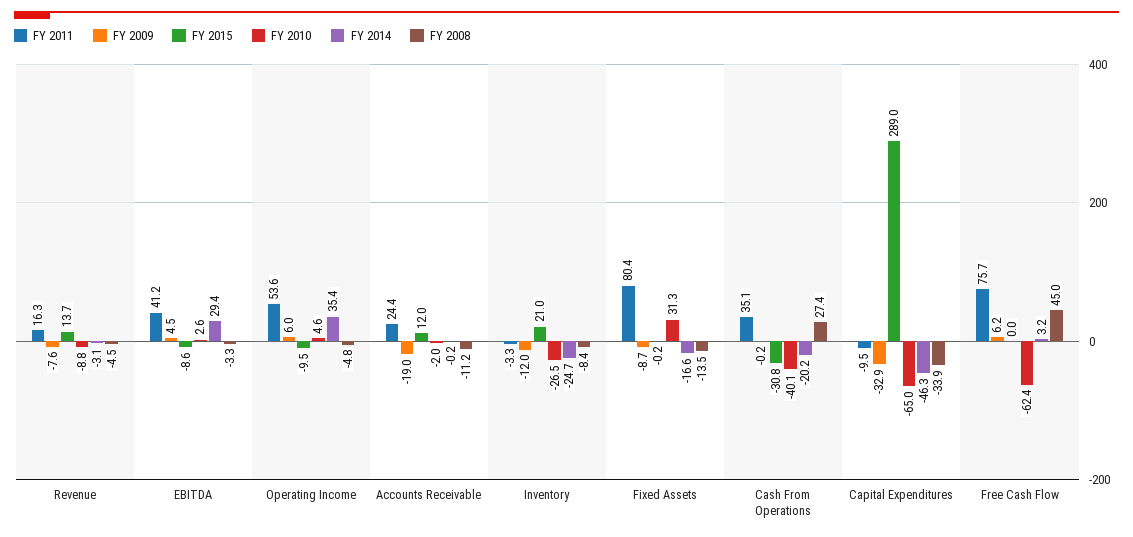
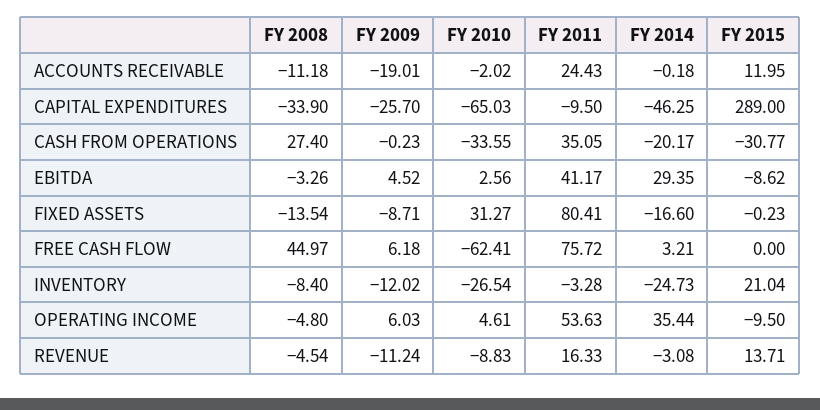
  {
    "FY 2011": {
      "Revenue": 16.33,
      "EBITDA": 41.17,
      "Operating Income": 53.63,
      "Accounts Receivable": 24.43,
      "Inventory": -3.28,
      "Fixed Assets": 80.41,
      "Cash From Operations": 35.05,
      "Capital Expenditures": -9.5,
      "Free Cash Flow": 75.72
    },
    "FY 2009": {
-     "Revenue": -7.6,
+     "Revenue": -11.24,
      "EBITDA": 4.52,
      "Operating Income": 6.03,
      "Accounts Receivable": -19.01,
      "Inventory": -12.02,
      "Fixed Assets": -8.71,
      "Cash From Operations": -0.23,
-     "Capital Expenditures": -32.9,
+     "Capital Expenditures": -25.7,
      "Free Cash Flow": 6.18
    },
    "FY 2015": {
      "Revenue": 13.71,
      "EBITDA": -8.62,
      "Operating Income": -9.5,
      "Accounts Receivable": 11.95,
      "Inventory": 21.04,
      "Fixed Assets": -0.23,
      "Cash From Operations": -30.77,
      "Capital Expenditures": 289,
      "Free Cash Flow": 0
    },
    "FY 2010": {
      "Revenue": -8.83,
      "EBITDA": 2.56,
      "Operating Income": 4.61,
      "Accounts Receivable": -2.02,
      "Inventory": -26.54,
      "Fixed Assets": 31.27,
-     "Cash From Operations": -40.1,
+     "Cash From Operations": -33.55,
      "Capital Expenditures": -65.03,
      "Free Cash Flow": -62.41
    },
    "FY 2014": {
      "Revenue": -3.08,
      "EBITDA": 29.35,
      "Operating Income": 35.44,
      "Accounts Receivable": -0.18,
      "Inventory": -24.73,
      "Fixed Assets": -16.6,
      "Cash From Operations": -20.17,
      "Capital Expenditures": -46.25,
      "Free Cash Flow": 3.21
    },
    "FY 2008": {
      "Revenue": -4.54,
      "EBITDA": -3.26,
      "Operating Income": -4.8,
      "Accounts Receivable": -11.18,
      "Inventory": -8.4,
      "Fixed Assets": -13.54,
      "Cash From Operations": 27.4,
      "Capital Expenditures": -33.9,
      "Free Cash Flow": 44.97
    }
  }

